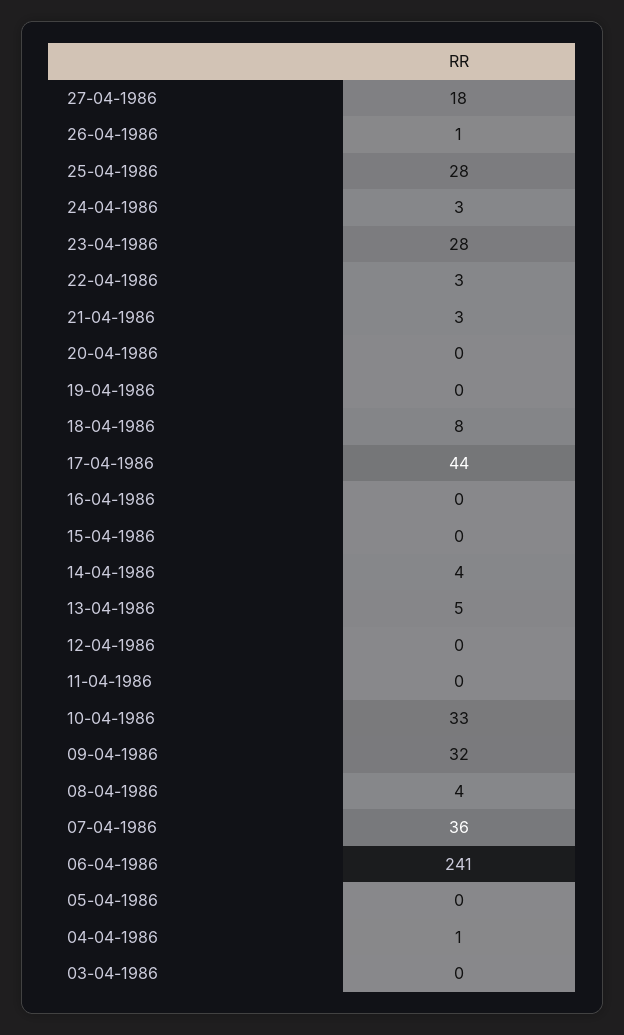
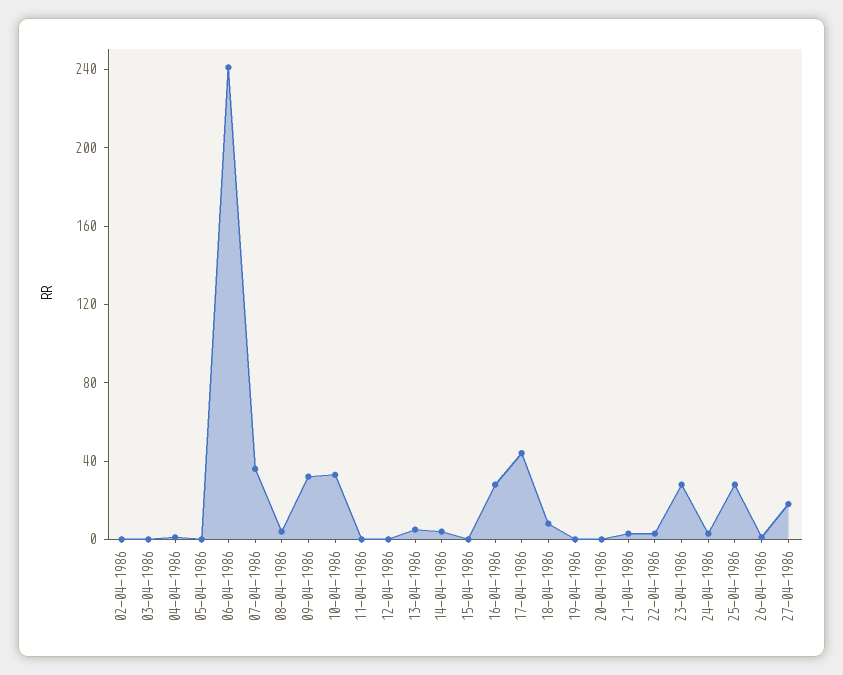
  {
    "27-04-1986": 18,
    "26-04-1986": 1,
    "25-04-1986": 28,
    "24-04-1986": 3,
    "23-04-1986": 28,
    "22-04-1986": 3,
    "21-04-1986": 3,
    "20-04-1986": 0,
    "19-04-1986": 0,
    "18-04-1986": 8,
    "17-04-1986": 44,
-   "16-04-1986": 0,
+   "16-04-1986": 30,
    "15-04-1986": 0,
    "14-04-1986": 4,
    "13-04-1986": 5,
    "12-04-1986": 0,
    "11-04-1986": 0,
    "10-04-1986": 33,
    "09-04-1986": 32,
    "08-04-1986": 4,
    "07-04-1986": 36,
    "06-04-1986": 241,
    "05-04-1986": 0,
    "04-04-1986": 1,
-   "03-04-1986": 0
+   "03-04-1986": 0,
+   "02-04-1986": 0
  }

